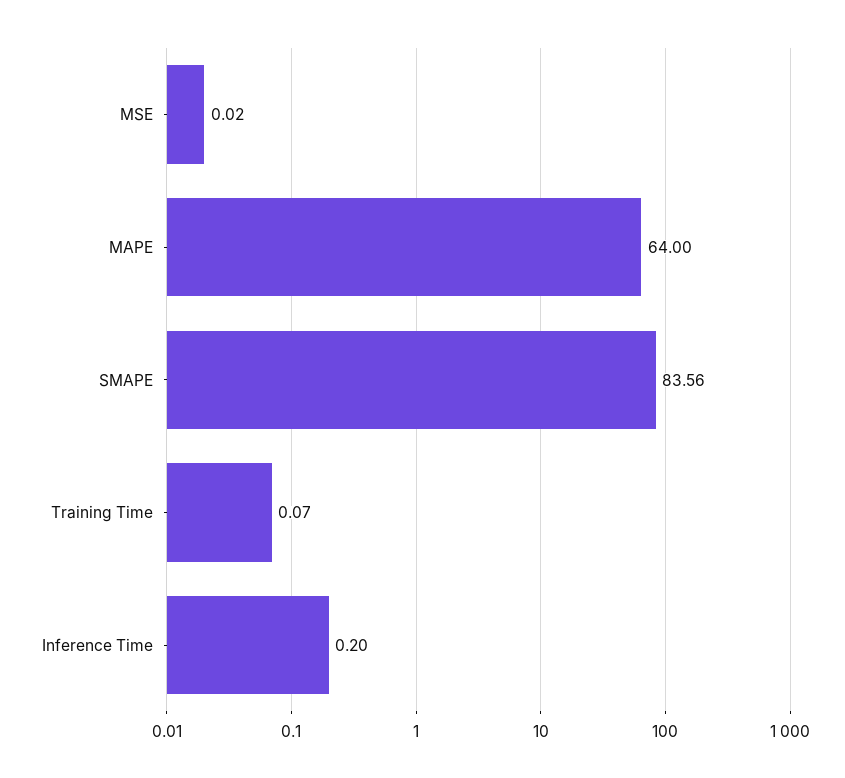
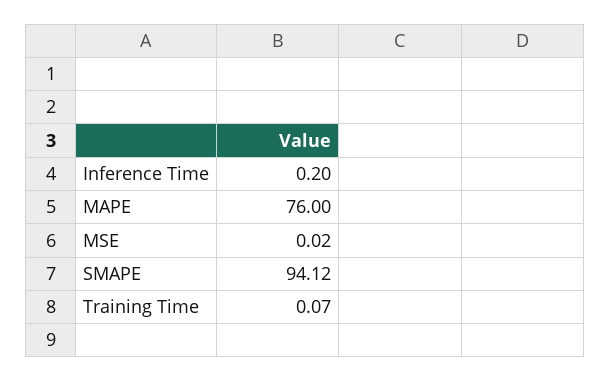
  {
    "MSE": 0.02,
-   "MAPE": 64,
+   "MAPE": 76,
-   "SMAPE": 83.56,
+   "SMAPE": 94.12,
    "Training Time": 0.07,
    "Inference Time": 0.2
  }

